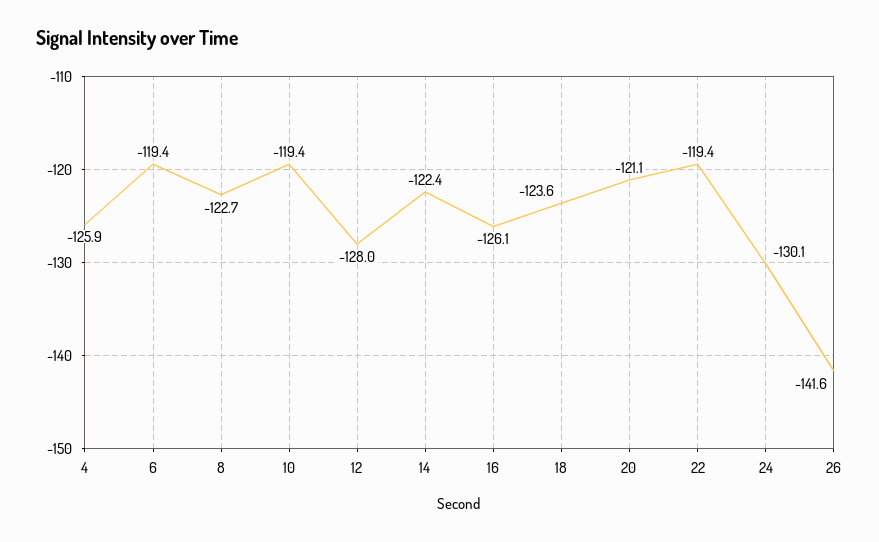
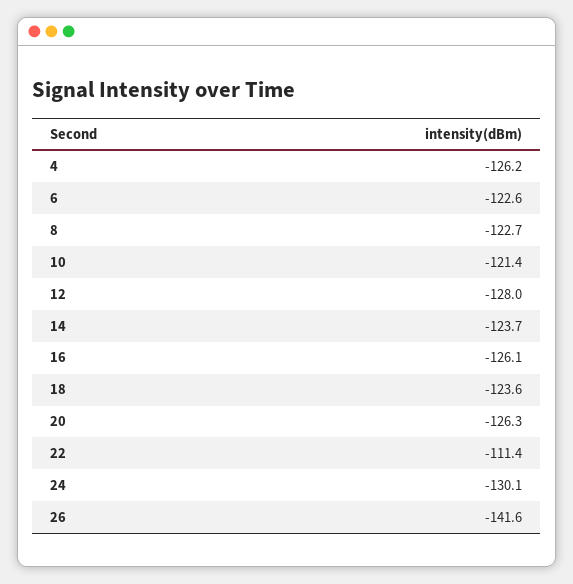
  {
-   "4": -125.9,
+   "4": -126.2,
-   "6": -119.4,
+   "6": -122.6,
    "8": -122.7,
-   "10": -119.4,
+   "10": -121.4,
    "12": -128,
-   "14": -122.4,
+   "14": -123.7,
    "16": -126.1,
    "18": -123.6,
-   "20": -121.1,
+   "20": -126.3,
-   "22": -119.4,
+   "22": -111.4,
    "24": -130.1,
    "26": -141.6
  }

